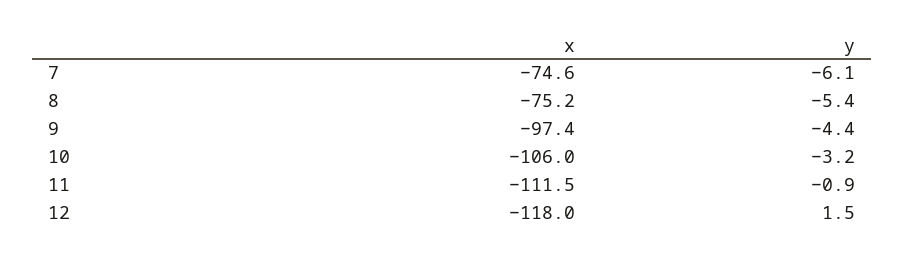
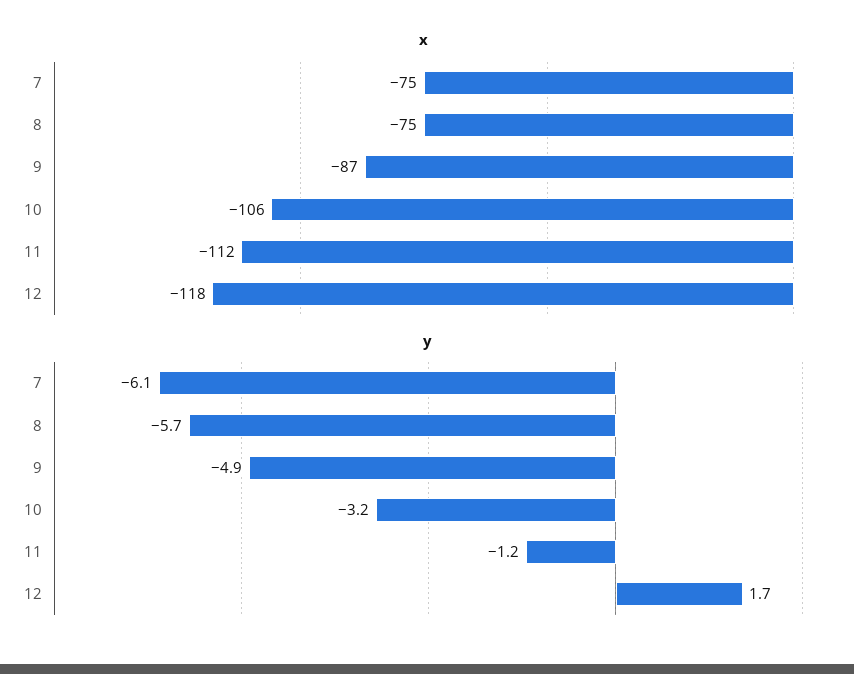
  {
    "x": {
      "7": -74.6,
      "8": -75.2,
-     "9": -97.4,
+     "9": -87,
      "10": -106,
      "11": -111.5,
      "12": -118
    },
    "y": {
      "7": -6.1,
-     "8": -5.4,
+     "8": -5.7,
-     "9": -4.4,
+     "9": -4.9,
      "10": -3.2,
-     "11": -0.9,
+     "11": -1.2,
-     "12": 1.5
+     "12": 1.7
    }
  }

